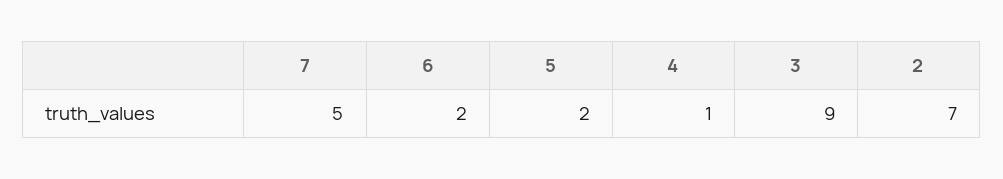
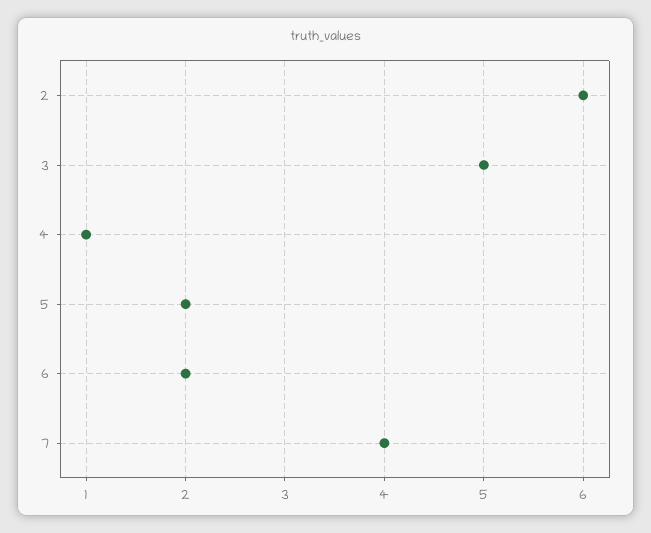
  {
-   "7": 5,
+   "7": 4,
    "6": 2,
    "5": 2,
    "4": 1,
-   "3": 9,
+   "3": 5,
-   "2": 7
+   "2": 6
  }

